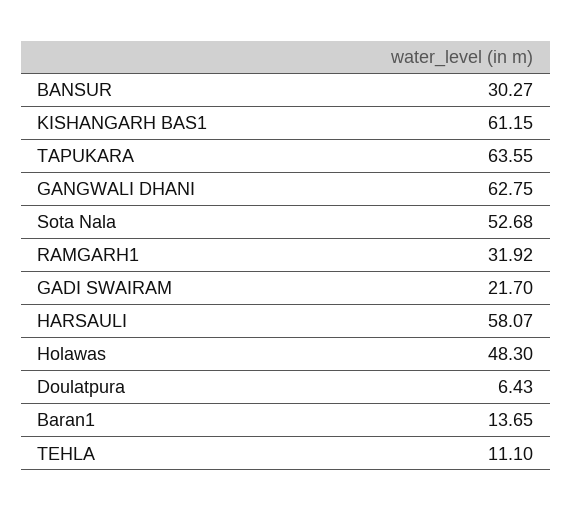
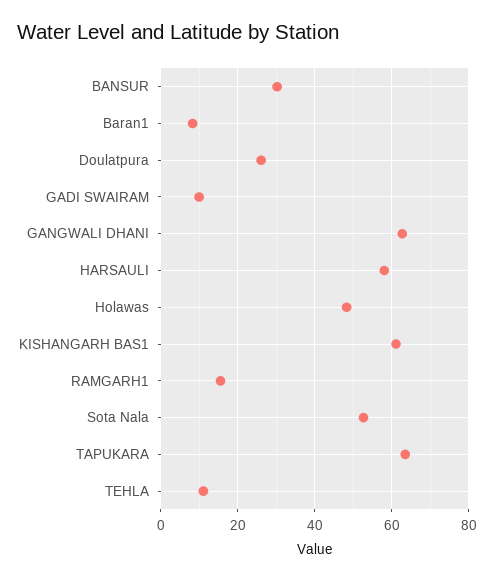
  {
    "BANSUR": 30.27,
    "KISHANGARH BAS1": 61.15,
    "TAPUKARA": 63.55,
    "GANGWALI DHANI": 62.75,
    "Sota Nala": 52.68,
-   "RAMGARH1": 31.92,
+   "RAMGARH1": 16,
-   "GADI SWAIRAM": 21.7,
+   "GADI SWAIRAM": 10,
    "HARSAULI": 58.07,
    "Holawas": 48.3,
-   "Doulatpura": 6.43,
+   "Doulatpura": 26,
-   "Baran1": 13.65,
+   "Baran1": 8,
    "TEHLA": 11.1
  }

